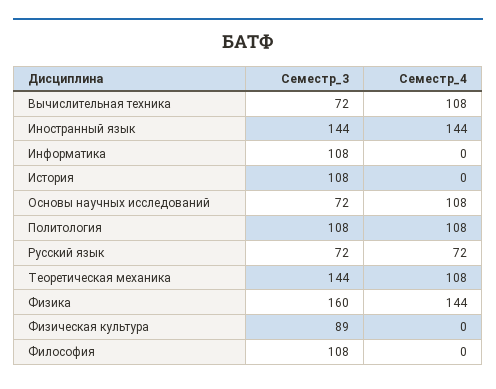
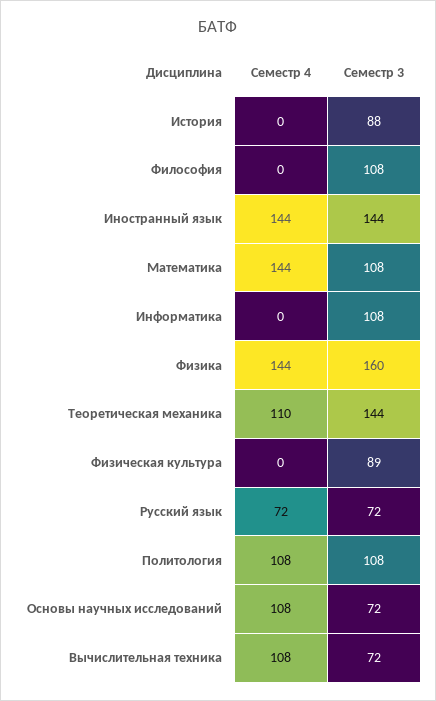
  {
    "Семестр_3": {
      "Вычислительная техника": 72,
      "Иностранный язык": 144,
      "Информатика": 108,
-     "История": 108,
+     "История": 88,
      "Основы научных исследований": 72,
      "Политология": 108,
      "Русский язык": 72,
      "Теоретическая механика": 144,
      "Физика": 160,
      "Физическая культура": 89,
-     "Философия": 108
+     "Философия": 108,
+     "Математика": 108
    },
    "Семестр_4": {
      "Вычислительная техника": 108,
      "Иностранный язык": 144,
      "Информатика": 0,
      "История": 0,
      "Основы научных исследований": 108,
      "Политология": 108,
      "Русский язык": 72,
-     "Теоретическая механика": 108,
+     "Теоретическая механика": 110,
      "Физика": 144,
      "Физическая культура": 0,
-     "Философия": 0
+     "Философия": 0,
+     "Математика": 144
    }
  }

